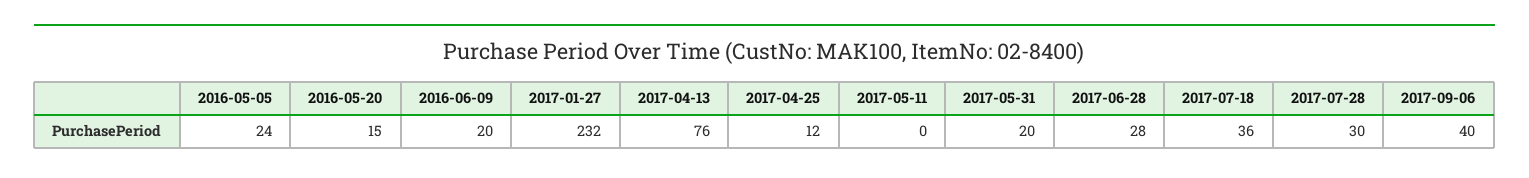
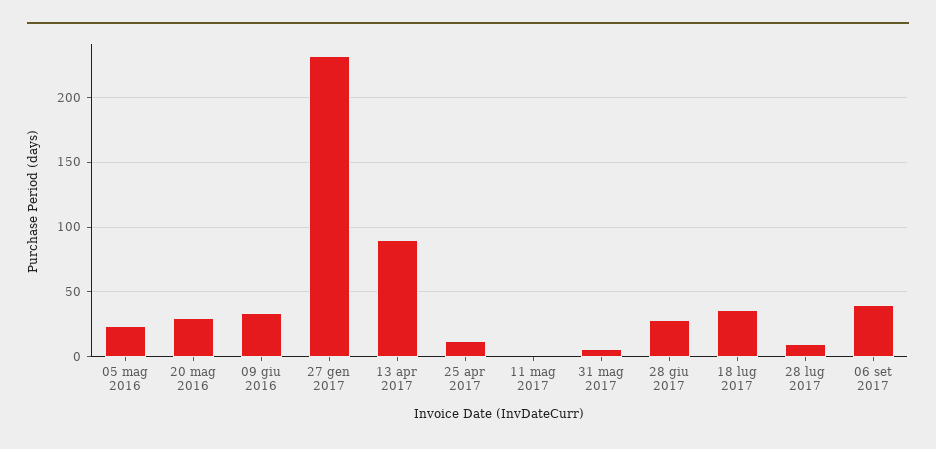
  {
    "2016-05-05": 24,
-   "2016-05-20": 15,
+   "2016-05-20": 30,
-   "2016-06-09": 20,
+   "2016-06-09": 35,
    "2017-01-27": 232,
-   "2017-04-13": 76,
+   "2017-04-13": 90,
    "2017-04-25": 12,
    "2017-05-11": 0,
-   "2017-05-31": 20,
+   "2017-05-31": 5,
    "2017-06-28": 28,
    "2017-07-18": 36,
-   "2017-07-28": 30,
+   "2017-07-28": 10,
    "2017-09-06": 40
  }

